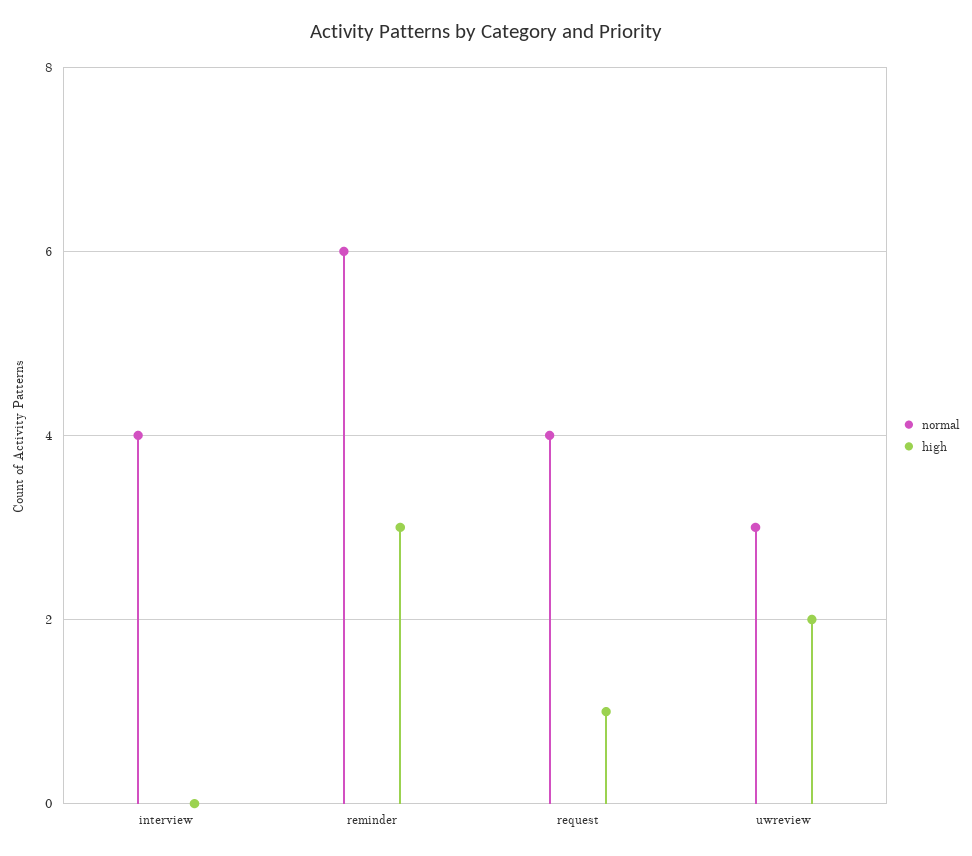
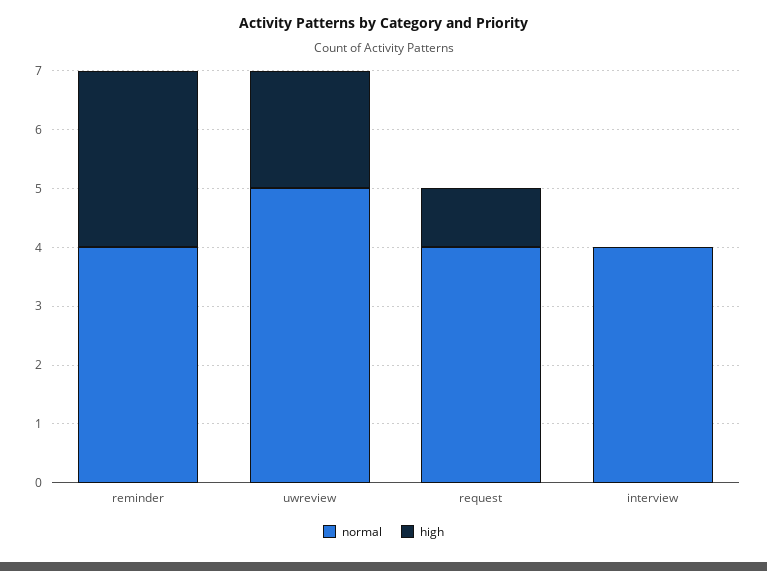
  {
    "normal": {
      "interview": 4,
-     "reminder": 6,
+     "reminder": 4,
      "request": 4,
-     "uwreview": 3
+     "uwreview": 5
    },
    "high": {
      "interview": 0,
      "reminder": 3,
      "request": 1,
      "uwreview": 2
    }
  }

